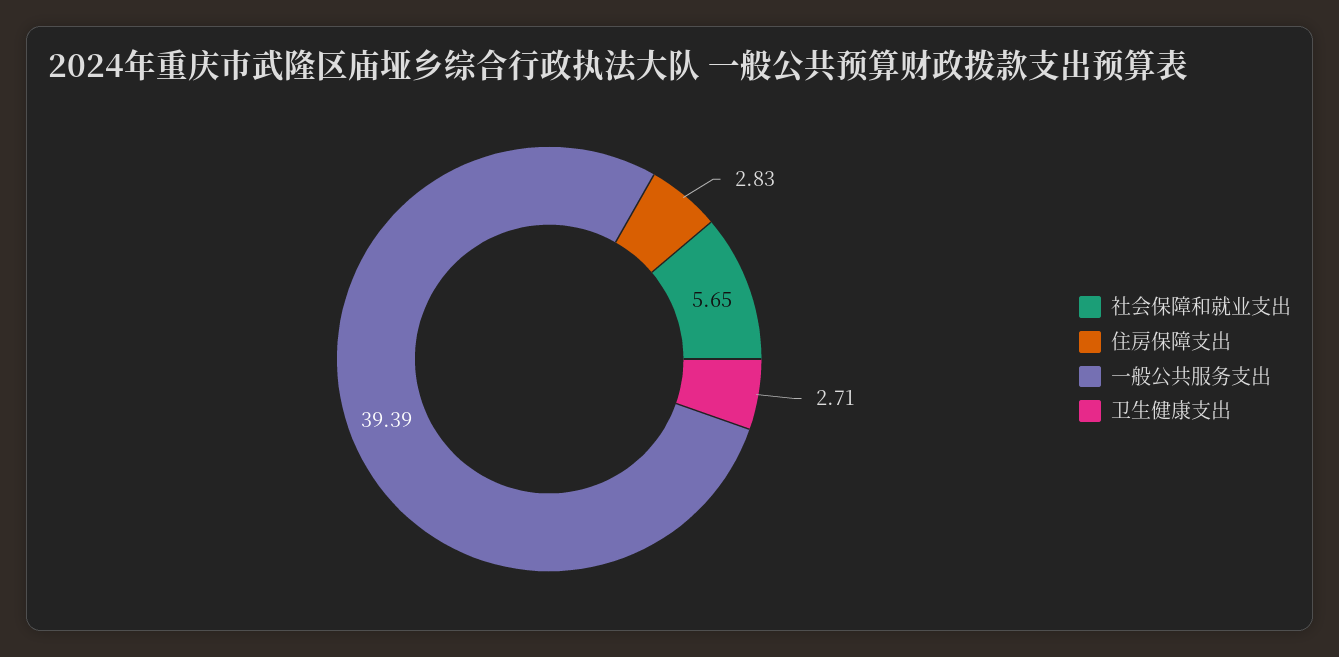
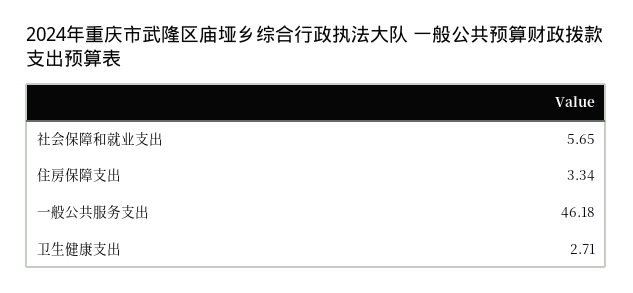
  {
    "社会保障和就业支出": 5.65,
-   "住房保障支出": 2.83,
+   "住房保障支出": 3.34,
-   "一般公共服务支出": 39.39,
+   "一般公共服务支出": 46.18,
    "卫生健康支出": 2.71
  }

